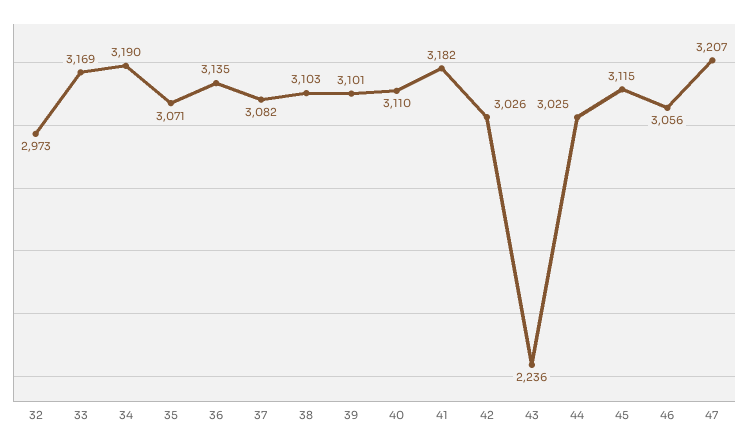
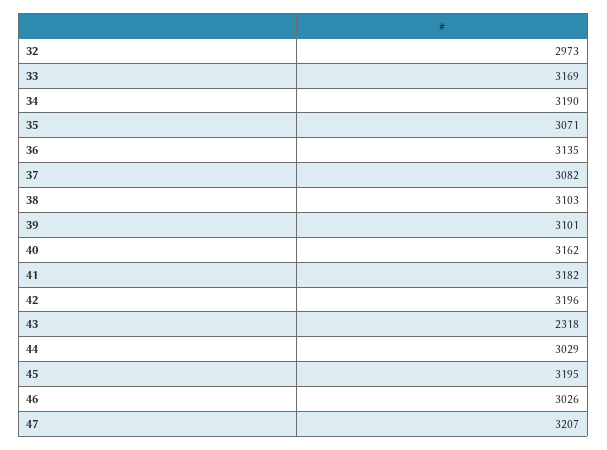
  {
    "32": 2973,
    "33": 3169,
    "34": 3190,
    "35": 3071,
    "36": 3135,
    "37": 3082,
    "38": 3103,
    "39": 3101,
-   "40": 3110,
+   "40": 3162,
    "41": 3182,
-   "42": 3026,
+   "42": 3196,
-   "43": 2236,
+   "43": 2318,
-   "44": 3025,
+   "44": 3029,
-   "45": 3115,
+   "45": 3195,
-   "46": 3056,
+   "46": 3026,
    "47": 3207
  }

